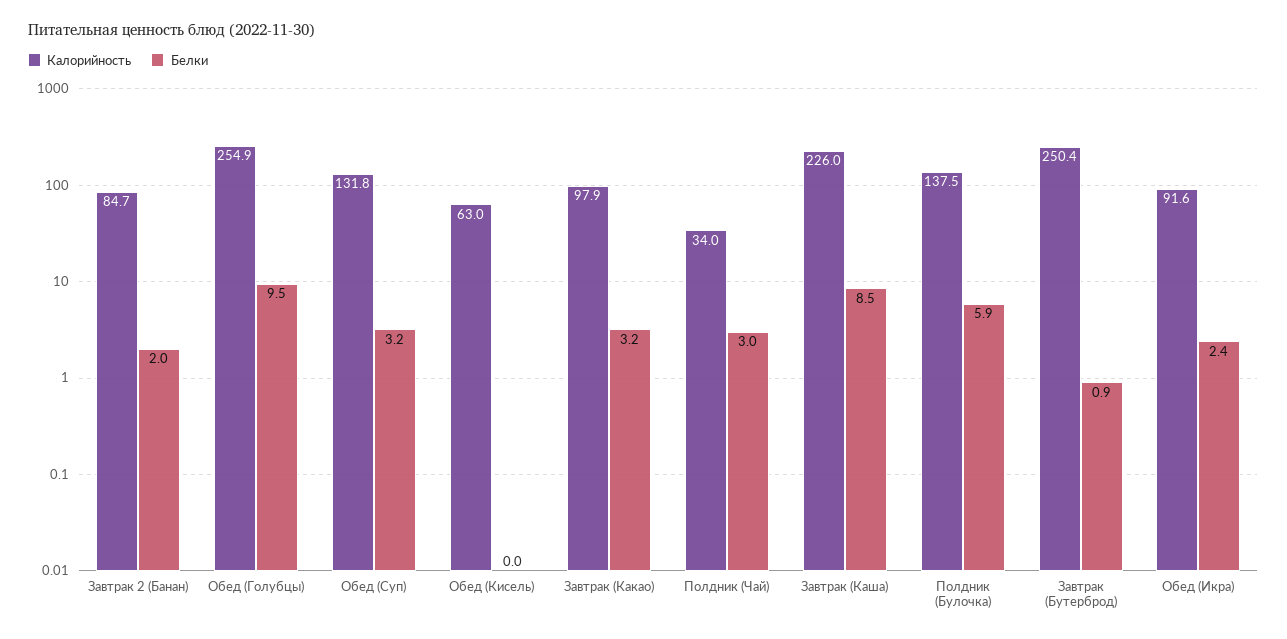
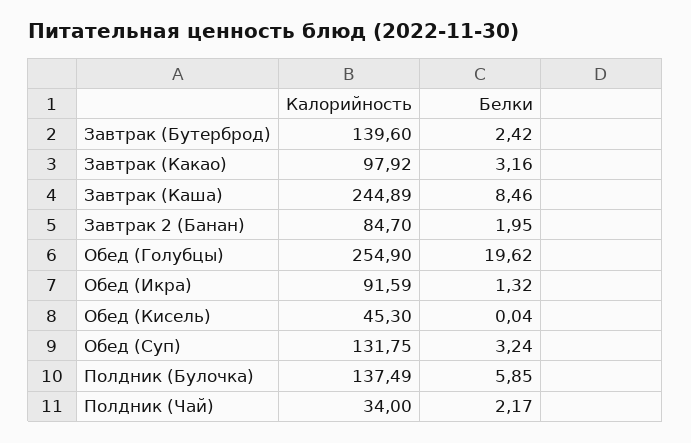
  {
    "Калорийность": {
      "Завтрак 2 (Банан)": 84.7,
      "Обед (Голубцы)": 254.9,
      "Обед (Суп)": 131.75,
-     "Обед (Кисель)": 63,
+     "Обед (Кисель)": 45.3,
      "Завтрак (Какао)": 97.92,
      "Полдник (Чай)": 34,
-     "Завтрак (Каша)": 226,
+     "Завтрак (Каша)": 244.89,
      "Полдник (Булочка)": 137.49,
-     "Завтрак (Бутерброд)": 250.4,
+     "Завтрак (Бутерброд)": 139.6,
      "Обед (Икра)": 91.59
    },
    "Белки": {
      "Завтрак 2 (Банан)": 1.95,
-     "Обед (Голубцы)": 9.5,
+     "Обед (Голубцы)": 19.62,
      "Обед (Суп)": 3.24,
      "Обед (Кисель)": 0.04,
      "Завтрак (Какао)": 3.16,
-     "Полдник (Чай)": 3,
+     "Полдник (Чай)": 2.17,
      "Завтрак (Каша)": 8.46,
      "Полдник (Булочка)": 5.85,
-     "Завтрак (Бутерброд)": 0.9,
+     "Завтрак (Бутерброд)": 2.42,
-     "Обед (Икра)": 2.4
+     "Обед (Икра)": 1.32
    }
  }

